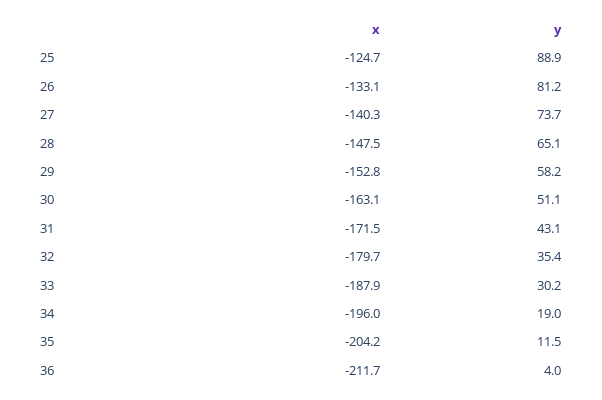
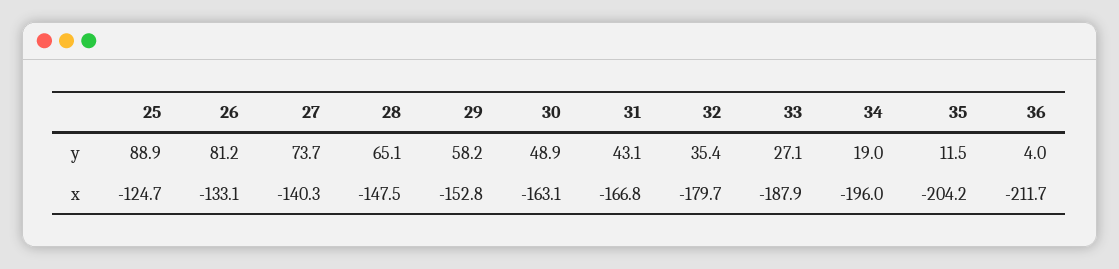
  {
    "x": {
      "25": -124.7,
      "26": -133.1,
      "27": -140.3,
      "28": -147.5,
      "29": -152.8,
      "30": -163.1,
-     "31": -171.5,
+     "31": -166.8,
      "32": -179.7,
      "33": -187.9,
      "34": -196,
      "35": -204.2,
      "36": -211.7
    },
    "y": {
      "25": 88.9,
      "26": 81.2,
      "27": 73.7,
      "28": 65.1,
      "29": 58.2,
-     "30": 51.1,
+     "30": 48.9,
      "31": 43.1,
      "32": 35.4,
-     "33": 30.2,
+     "33": 27.1,
      "34": 19,
      "35": 11.5,
      "36": 4
    }
  }

